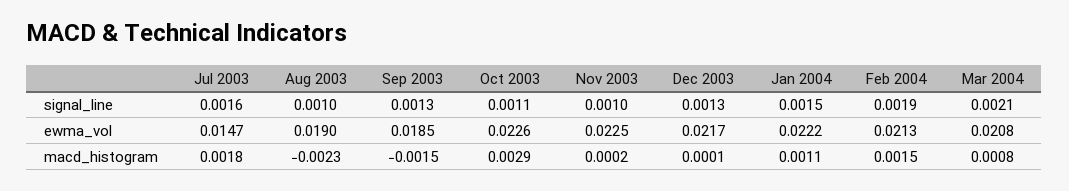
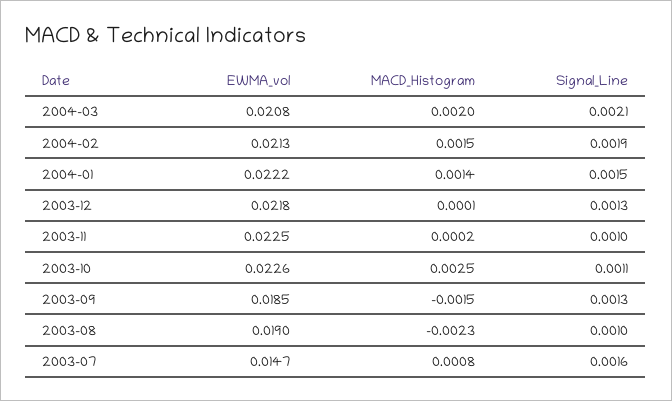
  {
    "Jul 2003": {
      "signal_line": 0.0016,
      "ewma_vol": 0.0147,
-     "macd_histogram": 0.0018
+     "macd_histogram": 0.0008
    },
    "Aug 2003": {
      "signal_line": 0.001,
      "ewma_vol": 0.019,
      "macd_histogram": -0.0023
    },
    "Sep 2003": {
      "signal_line": 0.0013,
      "ewma_vol": 0.0185,
      "macd_histogram": -0.0015
    },
    "Oct 2003": {
      "signal_line": 0.0011,
      "ewma_vol": 0.0226,
-     "macd_histogram": 0.0029
+     "macd_histogram": 0.0025
    },
    "Nov 2003": {
      "signal_line": 0.001,
      "ewma_vol": 0.0225,
      "macd_histogram": 0.0002
    },
    "Dec 2003": {
      "signal_line": 0.0013,
-     "ewma_vol": 0.0217,
+     "ewma_vol": 0.0218,
      "macd_histogram": 0.0001
    },
    "Jan 2004": {
      "signal_line": 0.0015,
      "ewma_vol": 0.0222,
-     "macd_histogram": 0.0011
+     "macd_histogram": 0.0014
    },
    "Feb 2004": {
      "signal_line": 0.0019,
      "ewma_vol": 0.0213,
      "macd_histogram": 0.0015
    },
    "Mar 2004": {
      "signal_line": 0.0021,
      "ewma_vol": 0.0208,
-     "macd_histogram": 0.0008
+     "macd_histogram": 0.002
    }
  }

